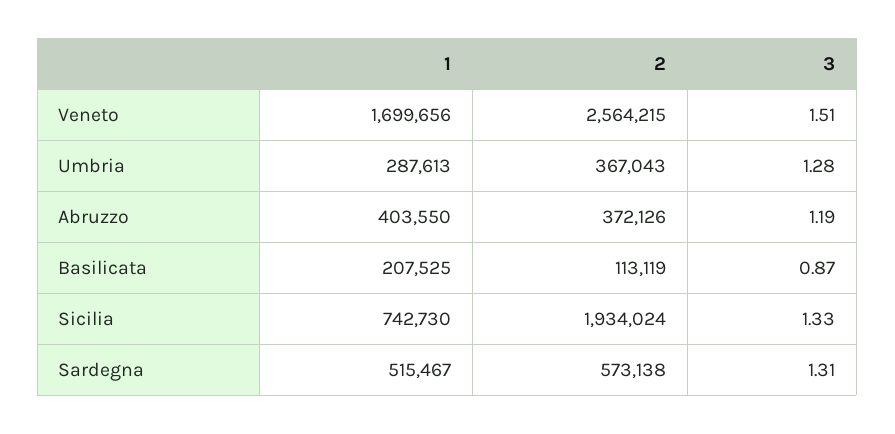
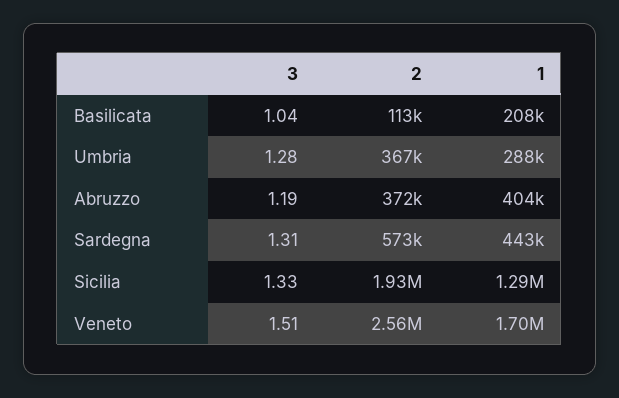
  {
    "1": {
      "Veneto": 1699656,
      "Umbria": 287613,
      "Abruzzo": 403550,
      "Basilicata": 207525,
-     "Sicilia": 742730,
+     "Sicilia": 1290000,
-     "Sardegna": 515467
+     "Sardegna": 443000
    },
    "2": {
      "Veneto": 2564215,
      "Umbria": 367043,
      "Abruzzo": 372126,
      "Basilicata": 113119,
      "Sicilia": 1934024,
      "Sardegna": 573138
    },
    "3": {
      "Veneto": 1.51,
      "Umbria": 1.28,
      "Abruzzo": 1.19,
-     "Basilicata": 0.87,
+     "Basilicata": 1.04,
      "Sicilia": 1.33,
      "Sardegna": 1.31
    }
  }

